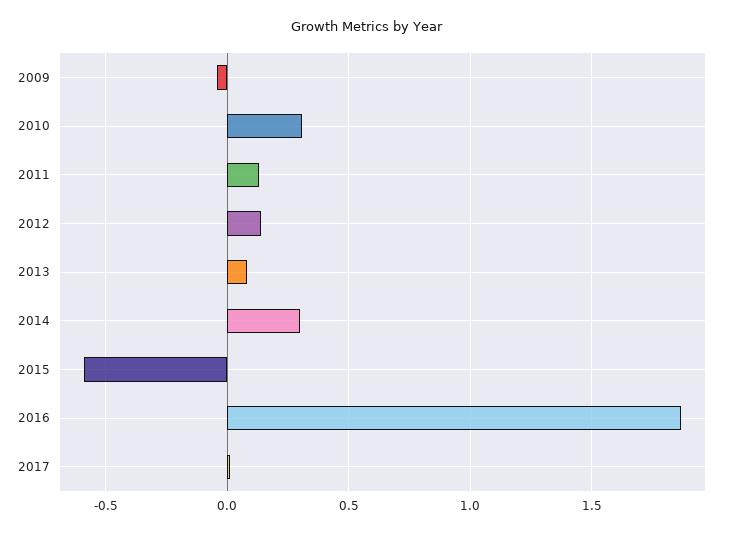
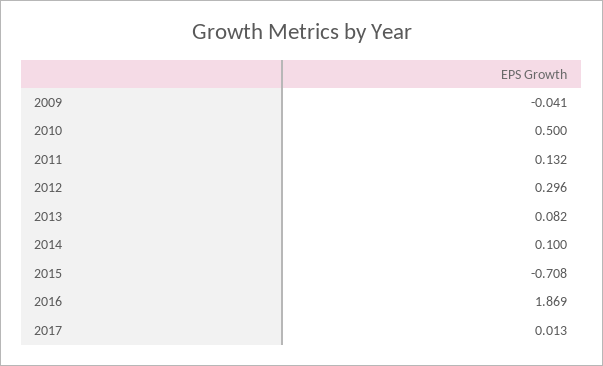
  {
    "2009": -0.041,
-   "2010": 0.3,
+   "2010": 0.5,
    "2011": 0.132,
-   "2012": 0.15,
+   "2012": 0.296,
    "2013": 0.082,
-   "2014": 0.3,
+   "2014": 0.1,
-   "2015": -0.6,
+   "2015": -0.708,
    "2016": 1.869,
    "2017": 0.013
  }

